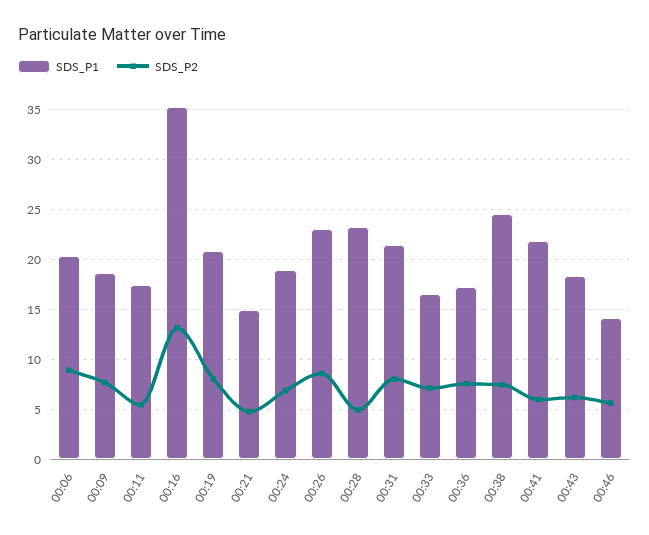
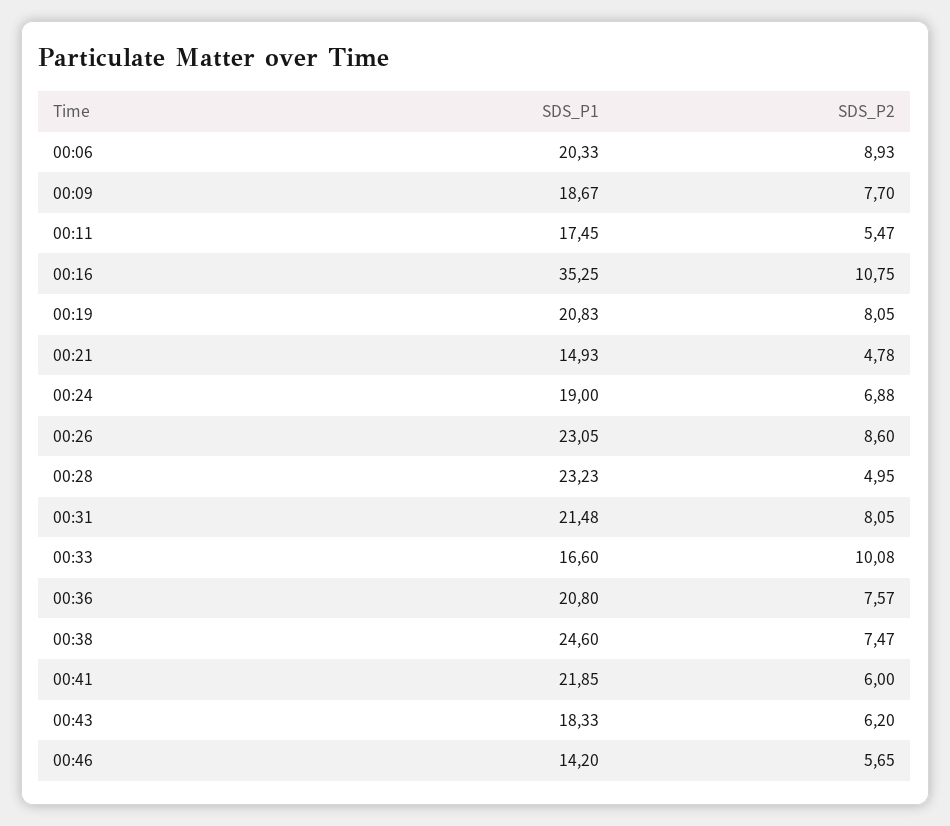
  {
    "SDS_P1": {
      "00:06": 20.33,
      "00:09": 18.67,
      "00:11": 17.45,
      "00:16": 35.25,
      "00:19": 20.83,
      "00:21": 14.93,
      "00:24": 19,
      "00:26": 23.05,
      "00:28": 23.23,
      "00:31": 21.48,
      "00:33": 16.6,
-     "00:36": 17,
+     "00:36": 20.8,
      "00:38": 24.6,
      "00:41": 21.85,
      "00:43": 18.33,
      "00:46": 14.2
    },
    "SDS_P2": {
      "00:06": 8.93,
      "00:09": 7.7,
      "00:11": 5.47,
-     "00:16": 13,
+     "00:16": 10.75,
      "00:19": 8.05,
      "00:21": 4.78,
      "00:24": 6.88,
      "00:26": 8.6,
      "00:28": 4.95,
      "00:31": 8.05,
-     "00:33": 7,
+     "00:33": 10.08,
      "00:36": 7.57,
      "00:38": 7.47,
      "00:41": 6,
      "00:43": 6.2,
      "00:46": 5.65
    }
  }

